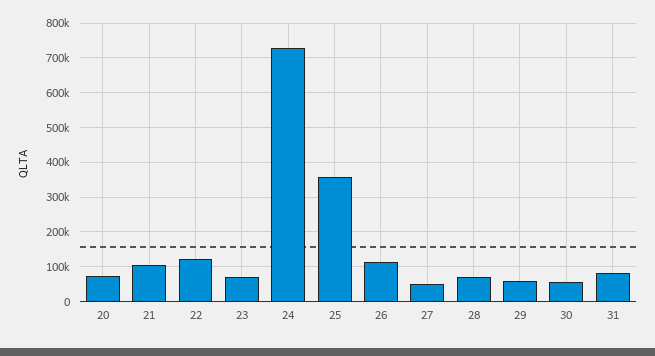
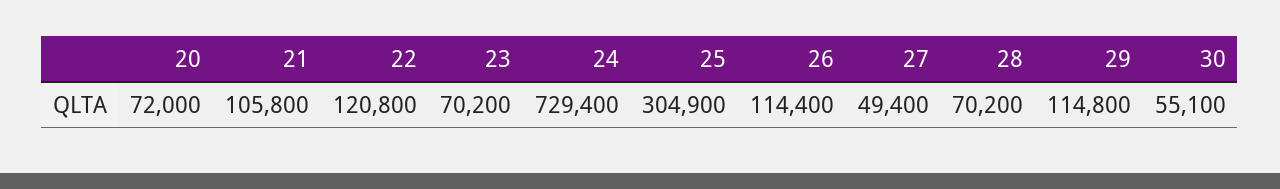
  {
    "20": 72000,
    "21": 105800,
    "22": 120800,
    "23": 70200,
    "24": 729400,
-   "25": 360000,
+   "25": 304900,
    "26": 114400,
    "27": 49400,
    "28": 70200,
-   "29": 60000,
+   "29": 114800,
-   "30": 55100,
+   "30": 55100
-   "31": 80000
  }

